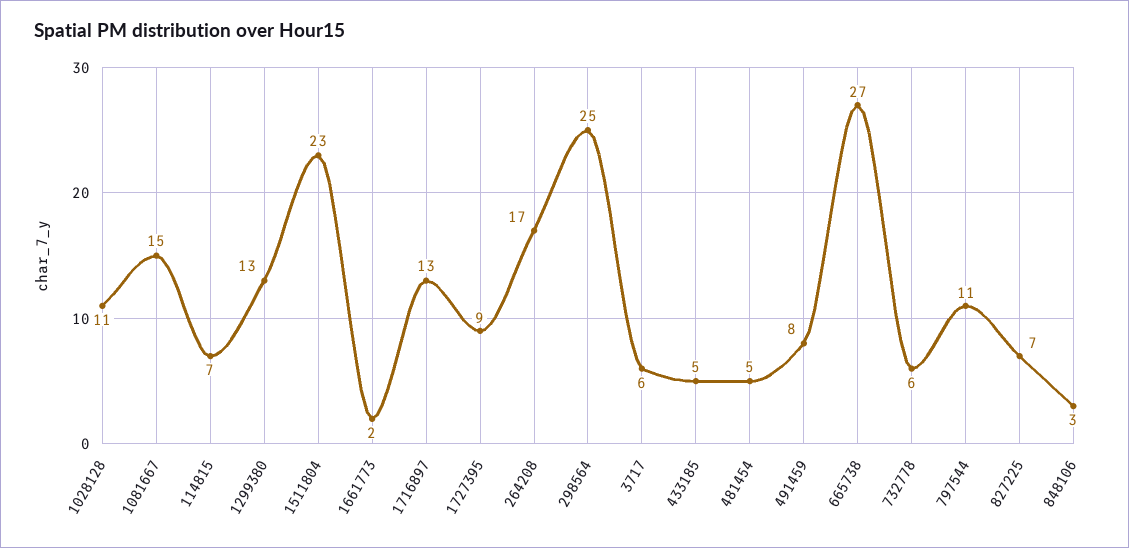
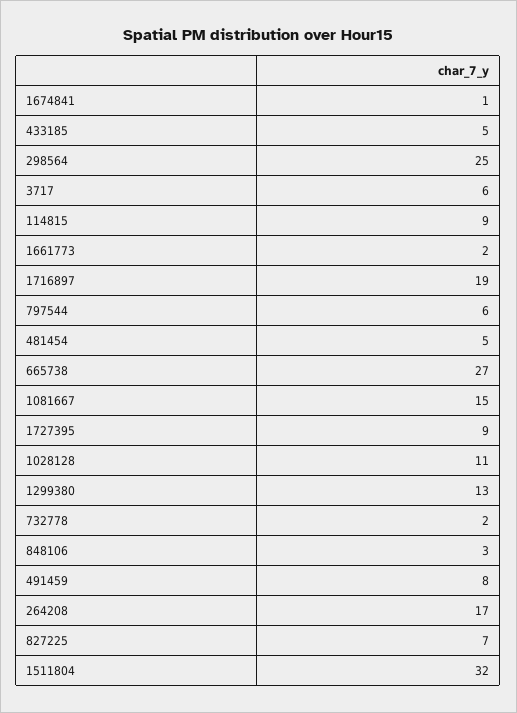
  {
    "1028128": 11,
    "1081667": 15,
-   "114815": 7,
+   "114815": 9,
    "1299380": 13,
-   "1511804": 23,
+   "1511804": 32,
    "1661773": 2,
-   "1716897": 13,
+   "1716897": 19,
    "1727395": 9,
    "264208": 17,
    "298564": 25,
    "3717": 6,
    "433185": 5,
    "481454": 5,
    "491459": 8,
    "665738": 27,
-   "732778": 6,
+   "732778": 2,
-   "797544": 11,
+   "797544": 6,
    "827225": 7,
-   "848106": 3
+   "848106": 3,
+   "1674841": 1
  }

